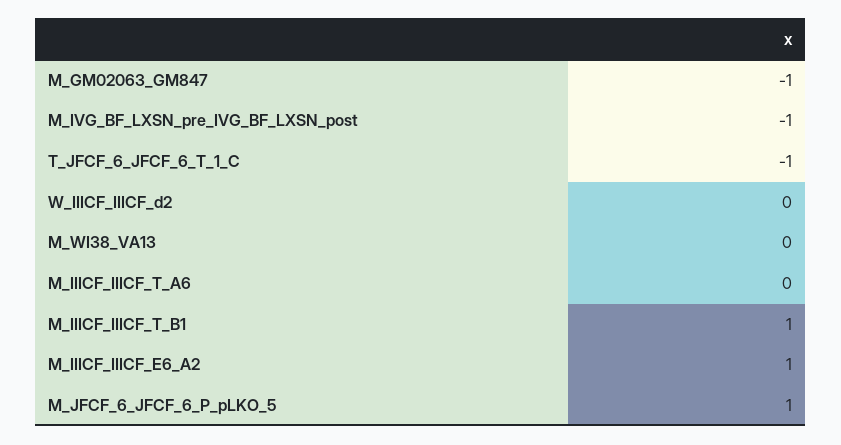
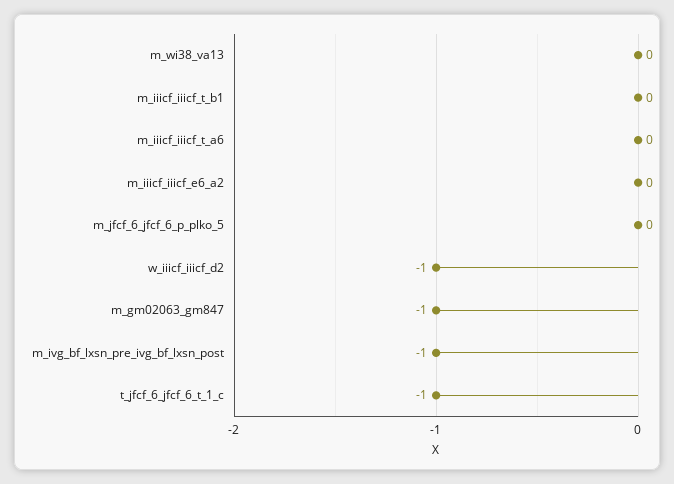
  {
    "M_GM02063_GM847": -1,
    "M_IVG_BF_LXSN_pre_IVG_BF_LXSN_post": -1,
    "T_JFCF_6_JFCF_6_T_1_C": -1,
-   "W_IIICF_IIICF_d2": 0,
+   "W_IIICF_IIICF_d2": -1,
    "M_WI38_VA13": 0,
    "M_IIICF_IIICF_T_A6": 0,
-   "M_IIICF_IIICF_T_B1": 1,
+   "M_IIICF_IIICF_T_B1": 0,
-   "M_IIICF_IIICF_E6_A2": 1,
+   "M_IIICF_IIICF_E6_A2": 0,
-   "M_JFCF_6_JFCF_6_P_pLKO_5": 1
+   "M_JFCF_6_JFCF_6_P_pLKO_5": 0
  }

